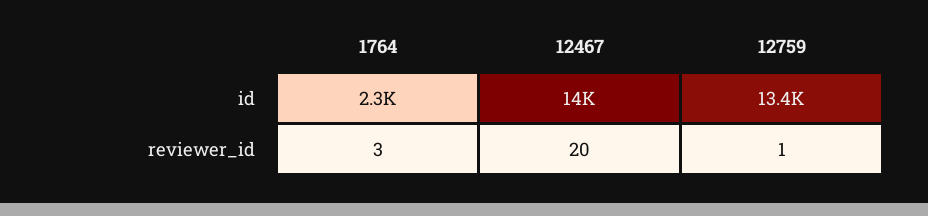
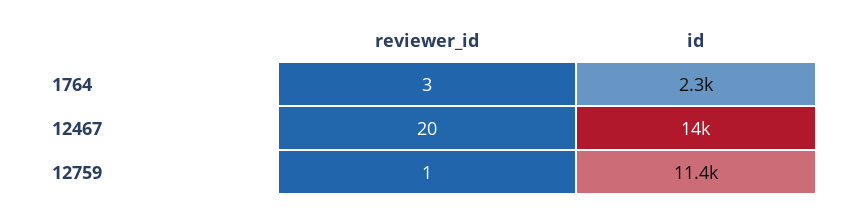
  {
    "1764": {
      "id": 2300,
      "reviewer_id": 3
    },
    "12467": {
      "id": 14000,
      "reviewer_id": 20
    },
    "12759": {
-     "id": 13400,
+     "id": 11400,
      "reviewer_id": 1
    }
  }

